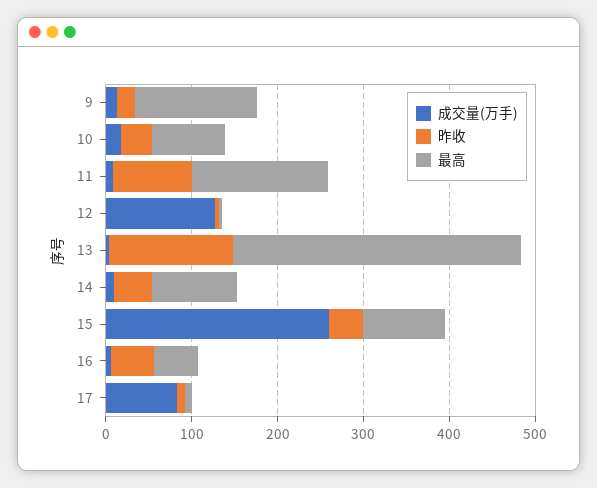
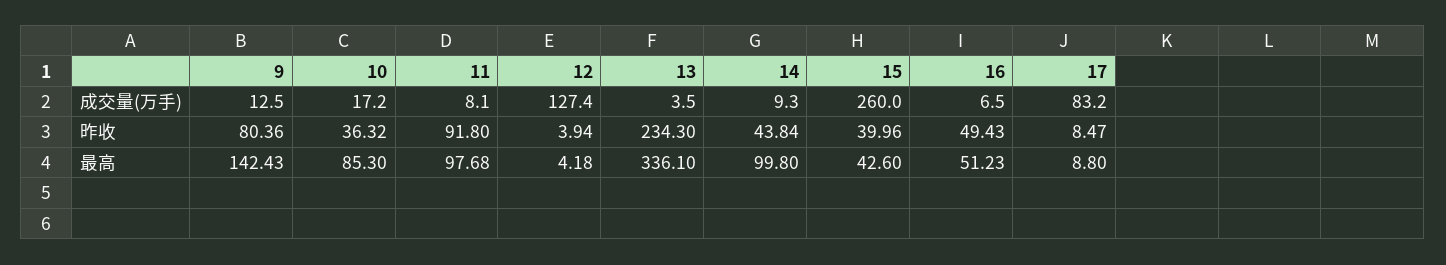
  {
    "成交量(万手)": {
      "9": 12.5,
      "10": 17.2,
      "11": 8.1,
      "12": 127.4,
      "13": 3.5,
      "14": 9.3,
      "15": 260,
      "16": 6.5,
      "17": 83.2
    },
    "昨收": {
-     "9": 20,
+     "9": 80.36,
      "10": 36.32,
      "11": 91.8,
      "12": 3.94,
-     "13": 140,
+     "13": 234.3,
      "14": 43.84,
      "15": 39.96,
      "16": 49.43,
      "17": 8.47
    },
    "最高": {
      "9": 142.43,
      "10": 85.3,
-     "11": 160,
+     "11": 97.68,
      "12": 4.18,
      "13": 336.1,
      "14": 99.8,
-     "15": 100,
+     "15": 42.6,
      "16": 51.23,
      "17": 8.8
    }
  }

